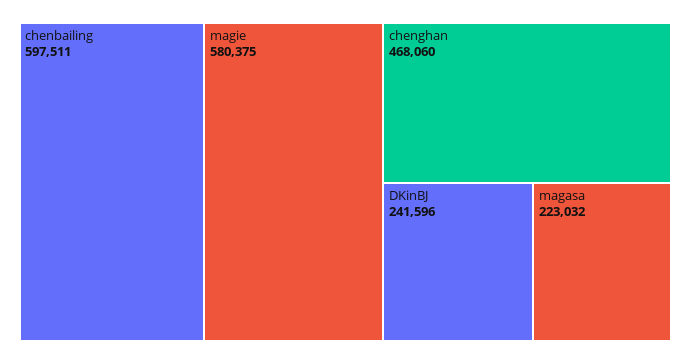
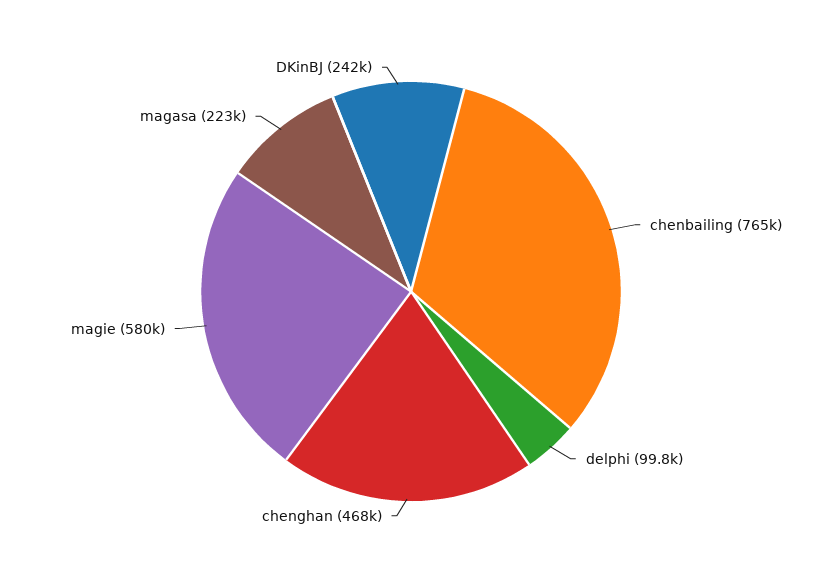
  {
-   "chenbailing": 597511,
+   "chenbailing": 765000,
    "magie": 580375,
    "chenghan": 468060,
    "DKinBJ": 241596,
-   "magasa": 223032
+   "magasa": 223032,
+   "delphi": 99800
  }

